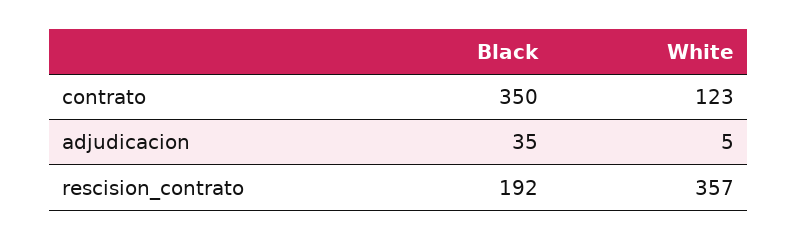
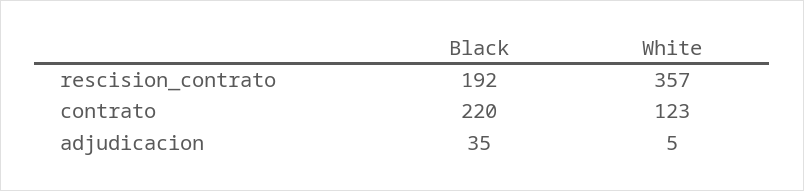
  {
    "Black": {
-     "contrato": 350,
+     "contrato": 220,
      "adjudicacion": 35,
      "rescision_contrato": 192
    },
    "White": {
      "contrato": 123,
      "adjudicacion": 5,
      "rescision_contrato": 357
    }
  }

